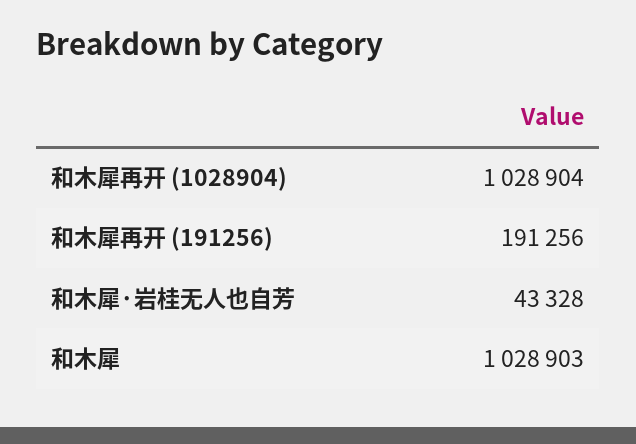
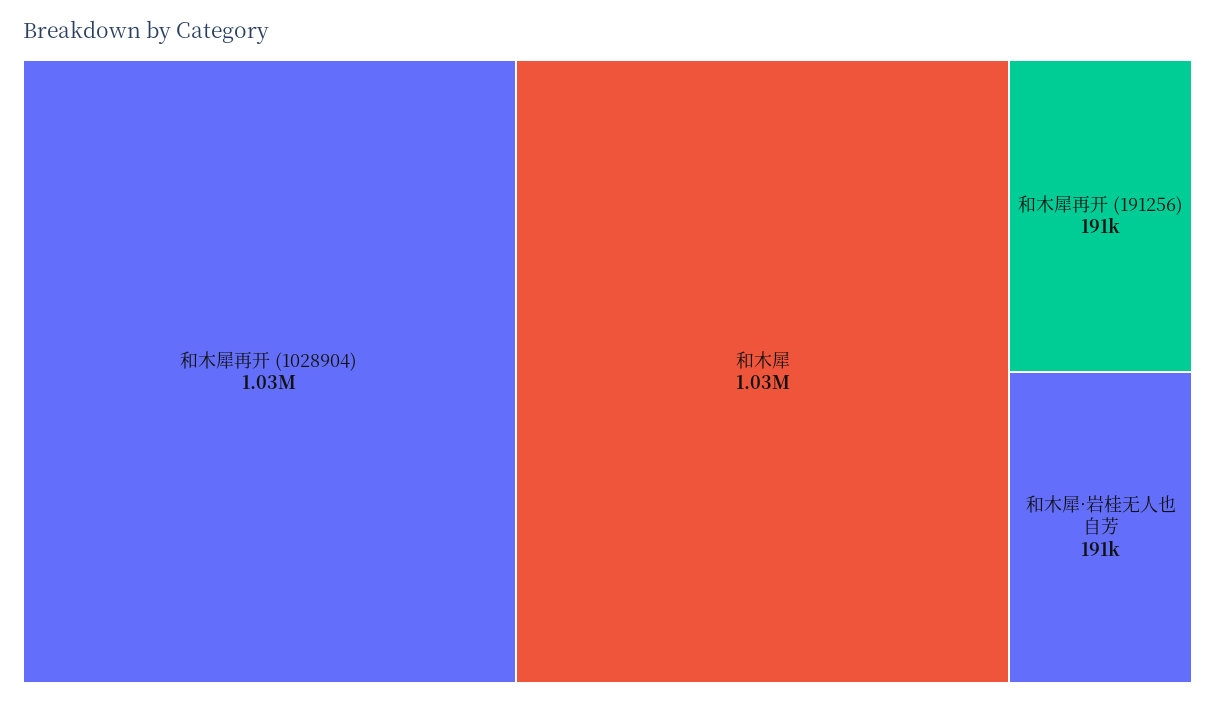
  {
    "和木犀再开 (1028904)": 1028904,
    "和木犀再开 (191256)": 191256,
-   "和木犀·岩桂无人也自芳": 43328,
+   "和木犀·岩桂无人也自芳": 191000,
    "和木犀": 1028903
  }

